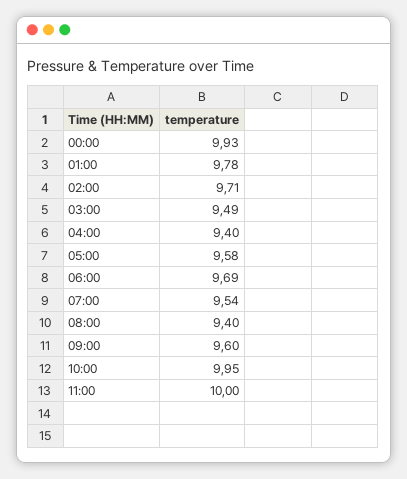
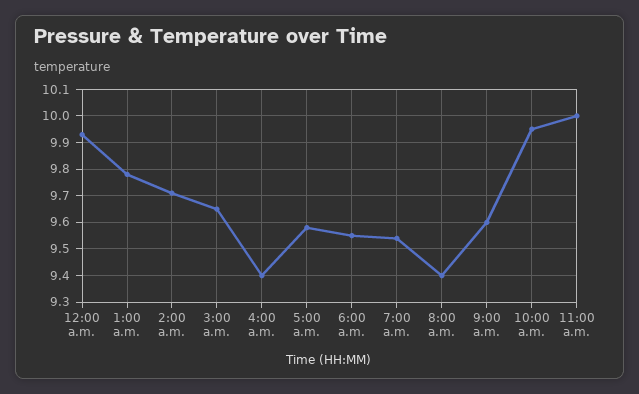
  {
    "00:00": 9.93,
    "01:00": 9.78,
    "02:00": 9.71,
-   "03:00": 9.49,
+   "03:00": 9.65,
    "04:00": 9.4,
    "05:00": 9.58,
-   "06:00": 9.69,
+   "06:00": 9.55,
    "07:00": 9.54,
    "08:00": 9.4,
    "09:00": 9.6,
    "10:00": 9.95,
    "11:00": 10
  }

